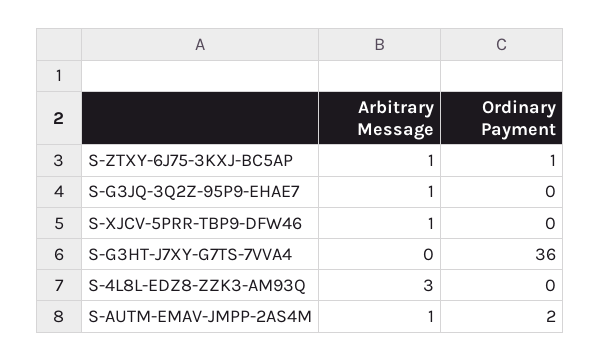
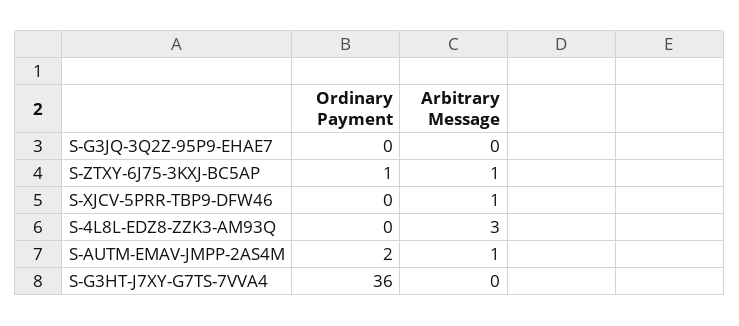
  {
    "Arbitrary Message": {
      "S-ZTXY-6J75-3KXJ-BC5AP": 1,
-     "S-G3JQ-3Q2Z-95P9-EHAE7": 1,
+     "S-G3JQ-3Q2Z-95P9-EHAE7": 0,
      "S-XJCV-5PRR-TBP9-DFW46": 1,
      "S-G3HT-J7XY-G7TS-7VVA4": 0,
      "S-4L8L-EDZ8-ZZK3-AM93Q": 3,
      "S-AUTM-EMAV-JMPP-2AS4M": 1
    },
    "Ordinary Payment": {
      "S-ZTXY-6J75-3KXJ-BC5AP": 1,
      "S-G3JQ-3Q2Z-95P9-EHAE7": 0,
      "S-XJCV-5PRR-TBP9-DFW46": 0,
      "S-G3HT-J7XY-G7TS-7VVA4": 36,
      "S-4L8L-EDZ8-ZZK3-AM93Q": 0,
      "S-AUTM-EMAV-JMPP-2AS4M": 2
    }
  }

